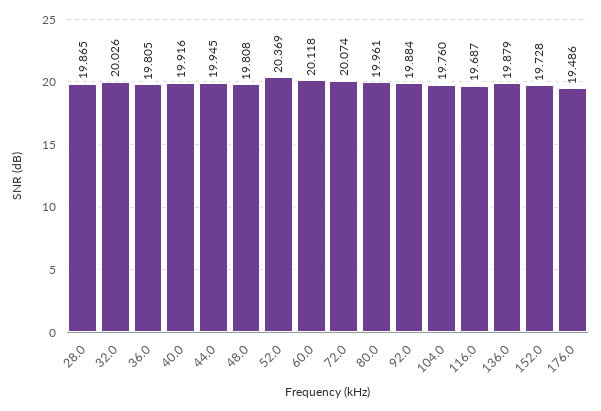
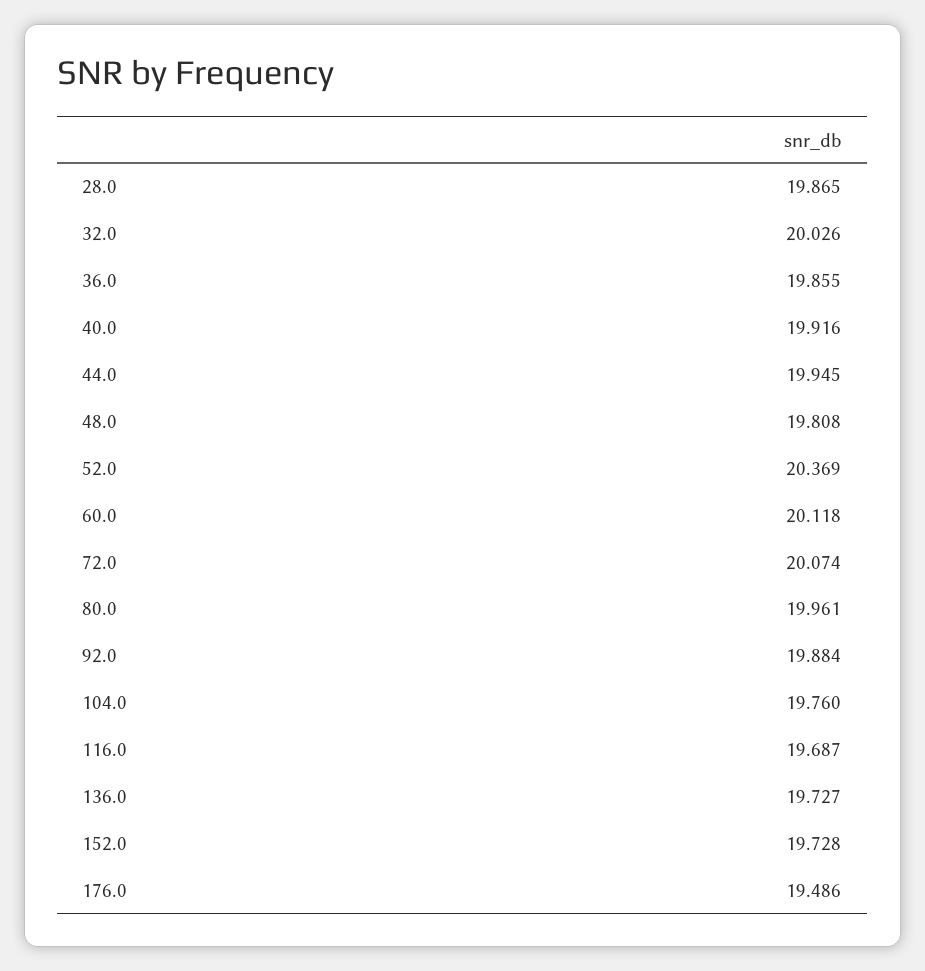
  {
    "28.0": 19.865,
    "32.0": 20.026,
-   "36.0": 19.805,
+   "36.0": 19.855,
    "40.0": 19.916,
    "44.0": 19.945,
    "48.0": 19.808,
    "52.0": 20.369,
    "60.0": 20.118,
    "72.0": 20.074,
    "80.0": 19.961,
    "92.0": 19.884,
    "104.0": 19.76,
    "116.0": 19.687,
-   "136.0": 19.879,
+   "136.0": 19.727,
    "152.0": 19.728,
    "176.0": 19.486
  }

